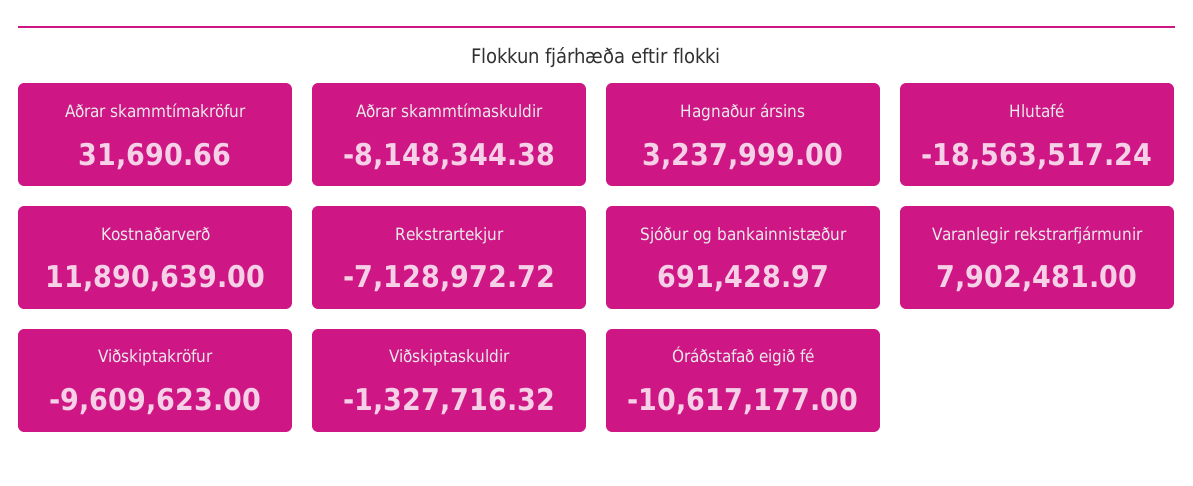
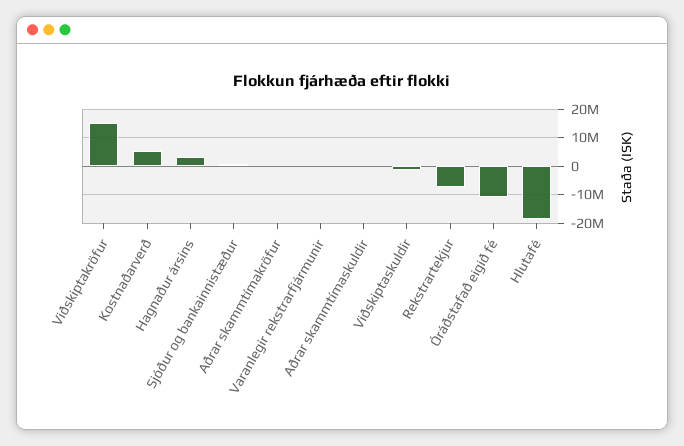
  {
    "Aðrar skammtímakröfur": 31690.66,
-   "Aðrar skammtímaskuldir": -8148344.38,
+   "Aðrar skammtímaskuldir": 0,
    "Hagnaður ársins": 3237999,
    "Hlutafé": -18563517.24,
-   "Kostnaðarverð": 11890639,
+   "Kostnaðarverð": 5000000,
    "Rekstrartekjur": -7128972.72,
    "Sjóður og bankainnistæður": 691428.97,
-   "Varanlegir rekstrarfjármunir": 7902481,
+   "Varanlegir rekstrarfjármunir": 0,
-   "Viðskiptakröfur": -9609623,
+   "Viðskiptakröfur": 15000000,
    "Viðskiptaskuldir": -1327716.32,
    "Óráðstafað eigið fé": -10617177
  }

